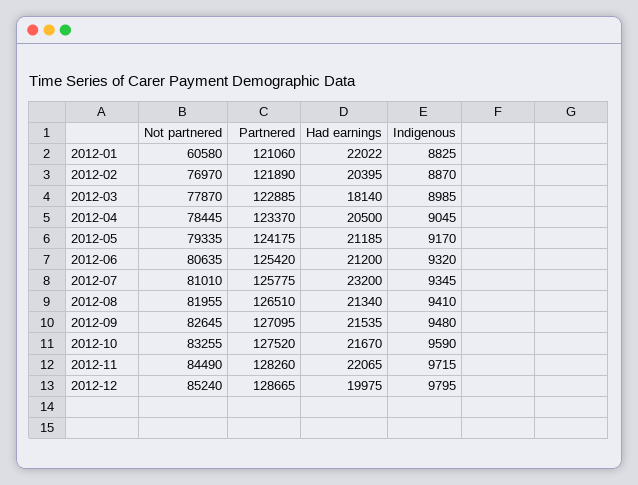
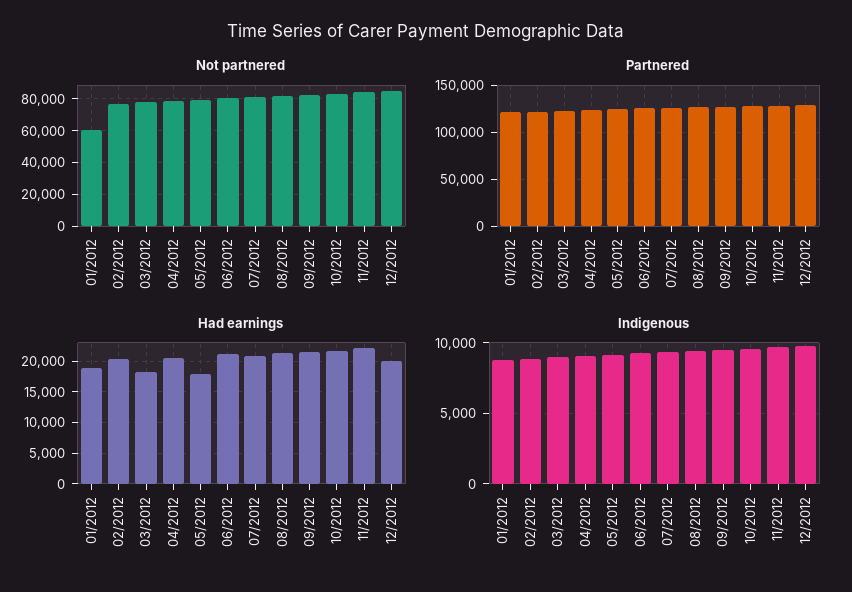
  {
    "Not partnered": {
      "2012-01": 60580,
      "2012-02": 76970,
      "2012-03": 77870,
      "2012-04": 78445,
      "2012-05": 79335,
      "2012-06": 80635,
      "2012-07": 81010,
      "2012-08": 81955,
      "2012-09": 82645,
      "2012-10": 83255,
      "2012-11": 84490,
      "2012-12": 85240
    },
    "Partnered": {
      "2012-01": 121060,
      "2012-02": 121890,
      "2012-03": 122885,
      "2012-04": 123370,
      "2012-05": 124175,
      "2012-06": 125420,
      "2012-07": 125775,
      "2012-08": 126510,
      "2012-09": 127095,
      "2012-10": 127520,
      "2012-11": 128260,
      "2012-12": 128665
    },
    "Had earnings": {
-     "2012-01": 22022,
+     "2012-01": 19000,
      "2012-02": 20395,
      "2012-03": 18140,
      "2012-04": 20500,
-     "2012-05": 21185,
+     "2012-05": 18000,
      "2012-06": 21200,
-     "2012-07": 23200,
+     "2012-07": 21000,
      "2012-08": 21340,
      "2012-09": 21535,
      "2012-10": 21670,
      "2012-11": 22065,
      "2012-12": 19975
    },
    "Indigenous": {
      "2012-01": 8825,
      "2012-02": 8870,
      "2012-03": 8985,
      "2012-04": 9045,
      "2012-05": 9170,
      "2012-06": 9320,
      "2012-07": 9345,
      "2012-08": 9410,
      "2012-09": 9480,
      "2012-10": 9590,
      "2012-11": 9715,
      "2012-12": 9795
    }
  }

